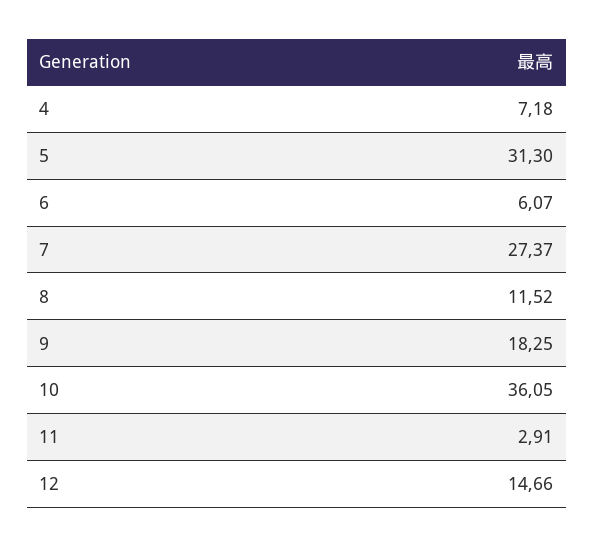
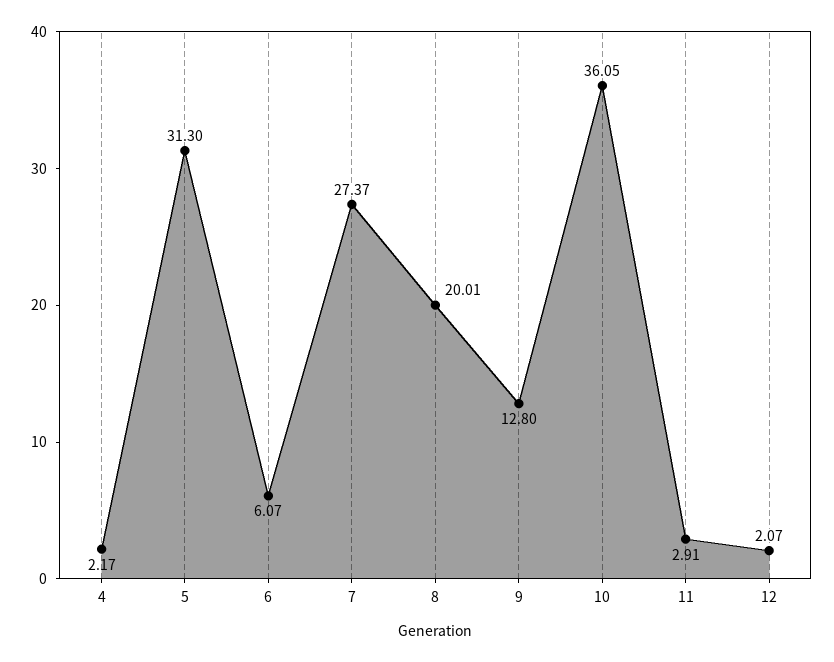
  {
-   "4": 7.18,
+   "4": 2.17,
    "5": 31.3,
    "6": 6.07,
    "7": 27.37,
-   "8": 11.52,
+   "8": 20.01,
-   "9": 18.25,
+   "9": 12.8,
    "10": 36.05,
    "11": 2.91,
-   "12": 14.66
+   "12": 2.07
  }

